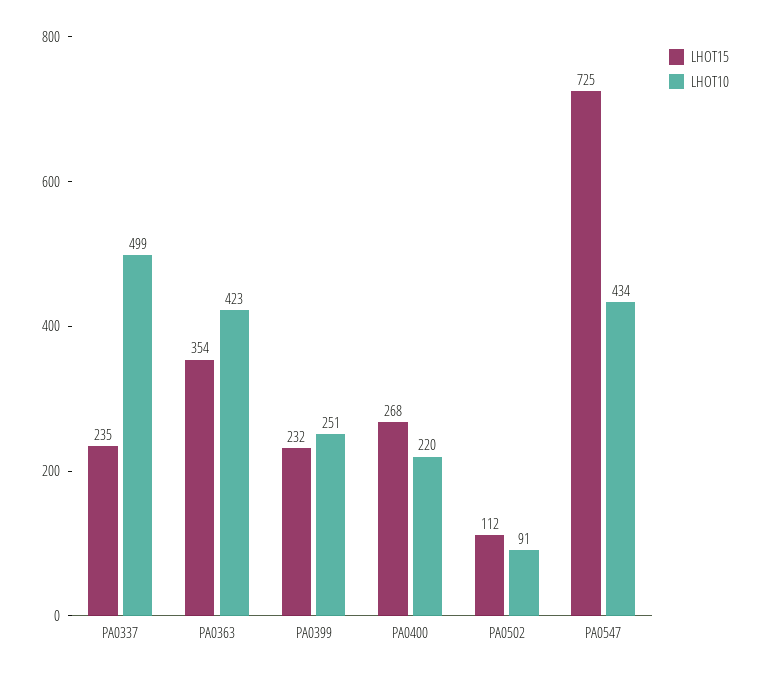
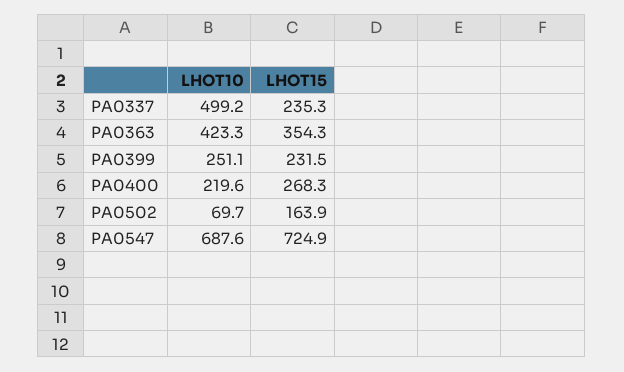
  {
    "LHOT15": {
      "PA0337": 235.3,
      "PA0363": 354.3,
      "PA0399": 231.5,
      "PA0400": 268.3,
-     "PA0502": 112,
+     "PA0502": 163.9,
      "PA0547": 724.9
    },
    "LHOT10": {
      "PA0337": 499.2,
      "PA0363": 423.3,
      "PA0399": 251.1,
      "PA0400": 219.6,
-     "PA0502": 91,
+     "PA0502": 69.7,
-     "PA0547": 434
+     "PA0547": 687.6
    }
  }

